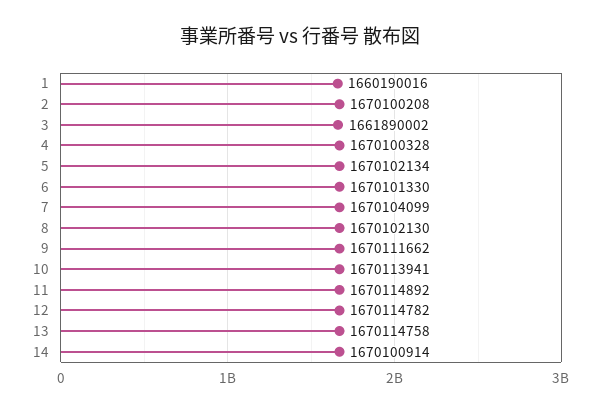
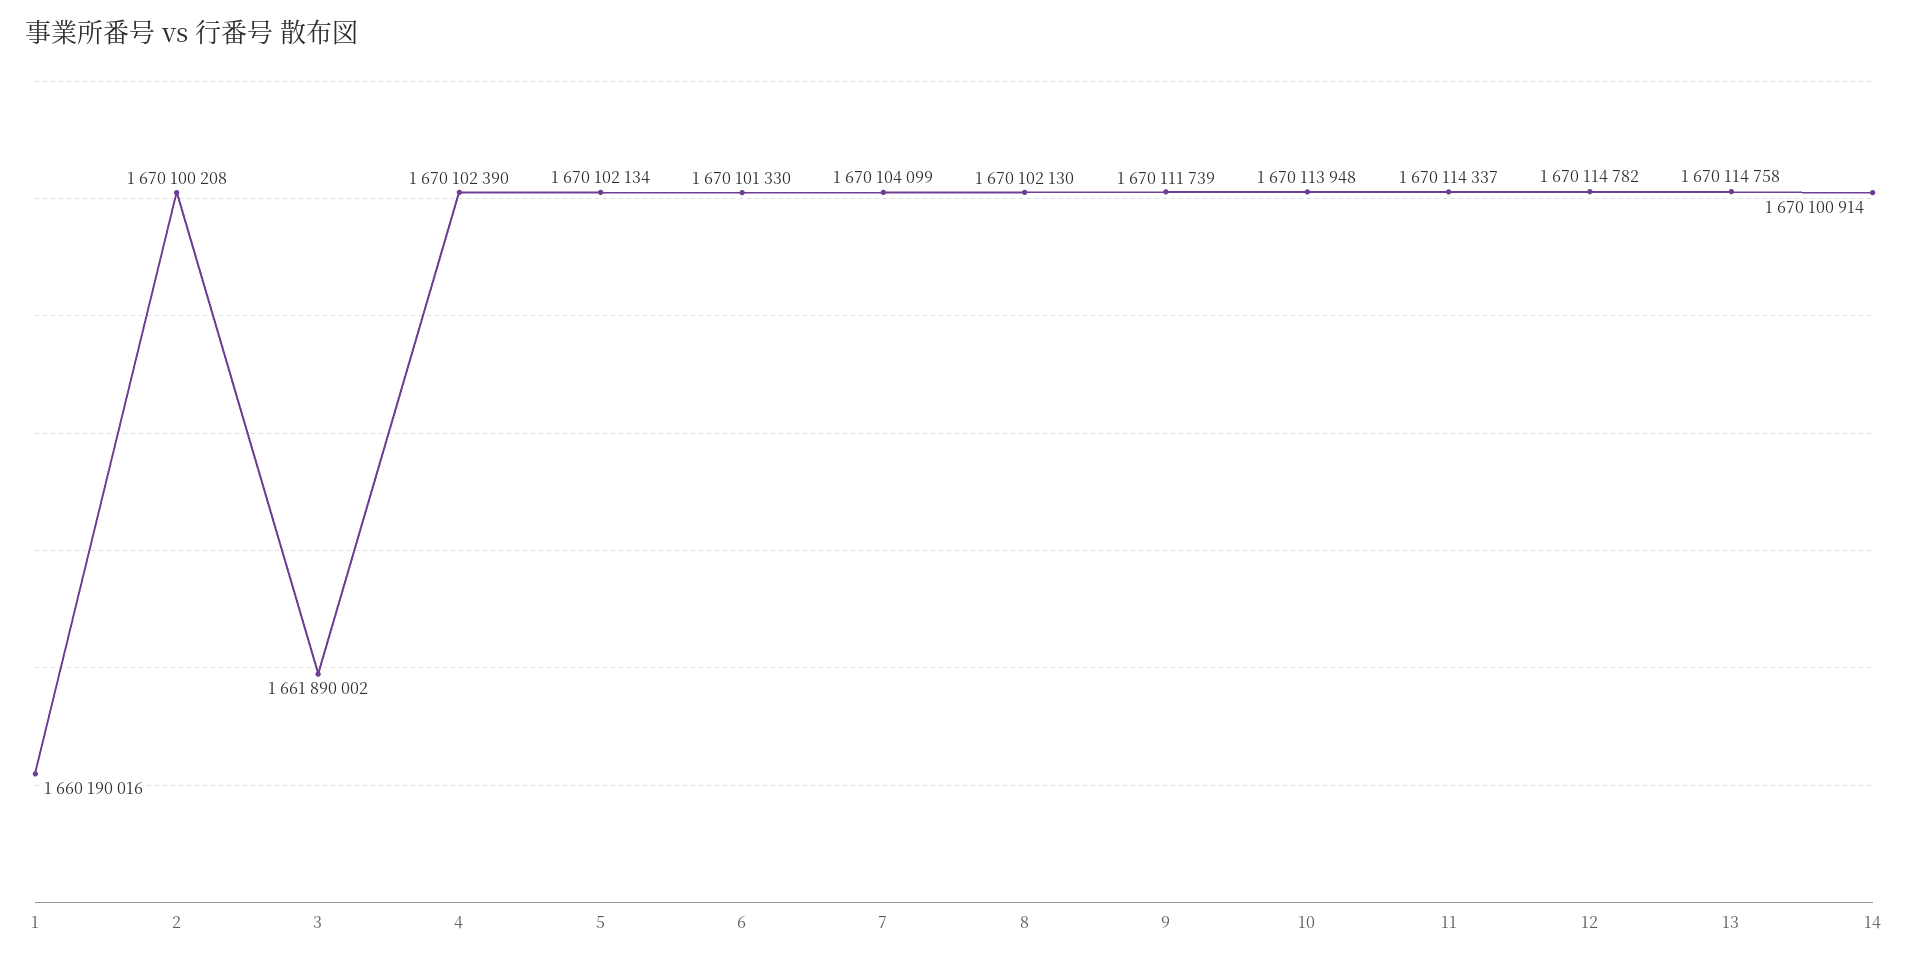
  {
    "1": 1660190016,
    "2": 1670100208,
    "3": 1661890002,
-   "4": 1670100328,
+   "4": 1670102390,
    "5": 1670102134,
    "6": 1670101330,
    "7": 1670104099,
    "8": 1670102130,
-   "9": 1670111662,
+   "9": 1670111739,
-   "10": 1670113941,
+   "10": 1670113948,
-   "11": 1670114892,
+   "11": 1670114337,
    "12": 1670114782,
    "13": 1670114758,
    "14": 1670100914
  }

